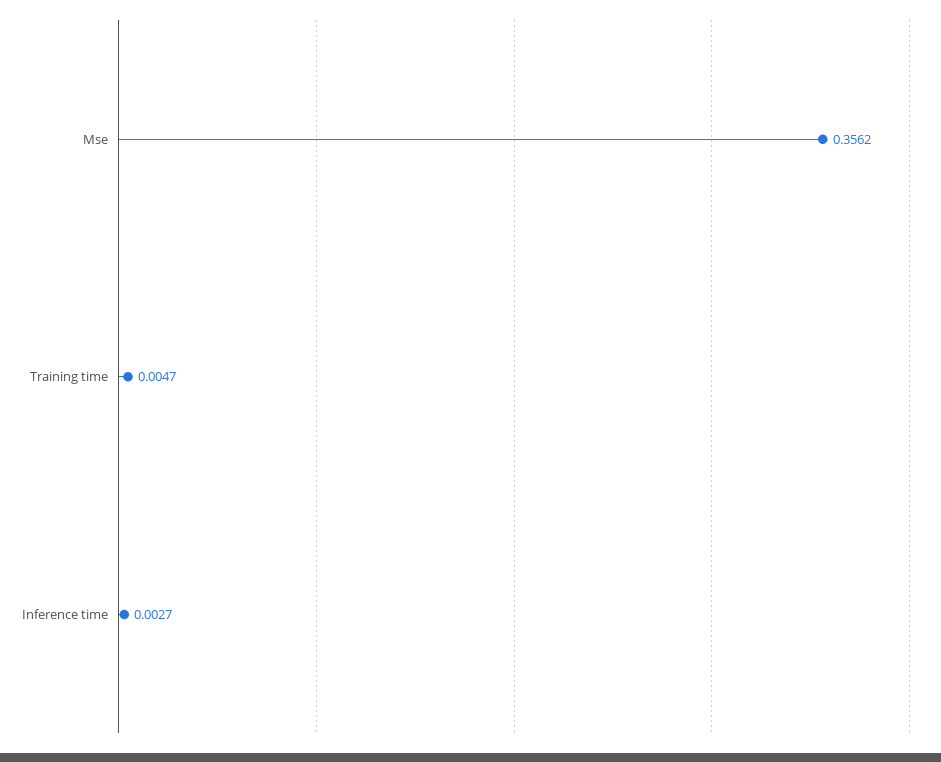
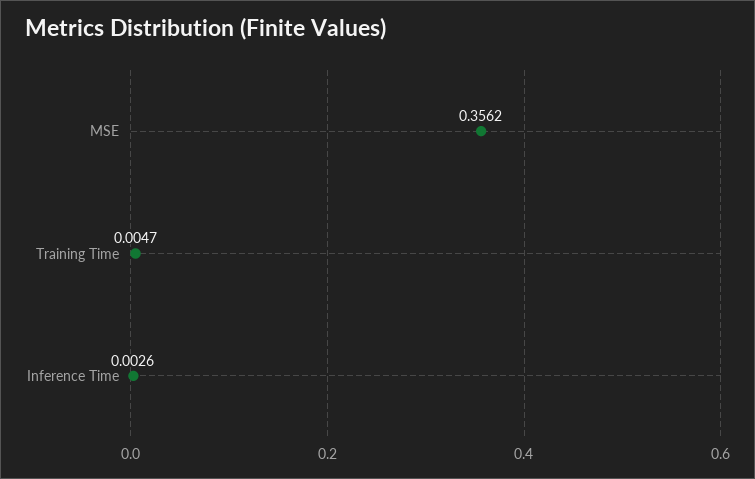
  {
    "Mse": 0.3562,
    "Training time": 0.0047,
-   "Inference time": 0.0027
+   "Inference time": 0.0026
  }

